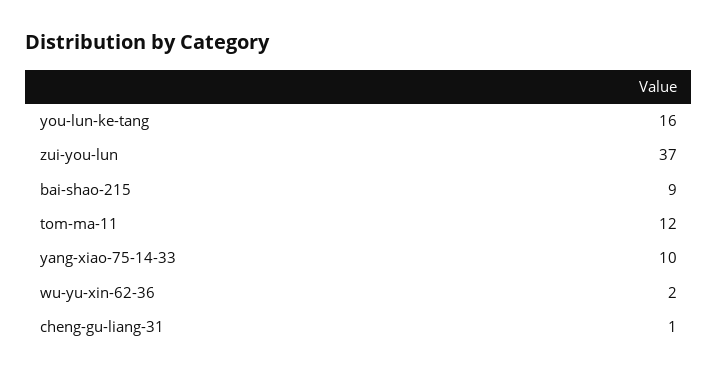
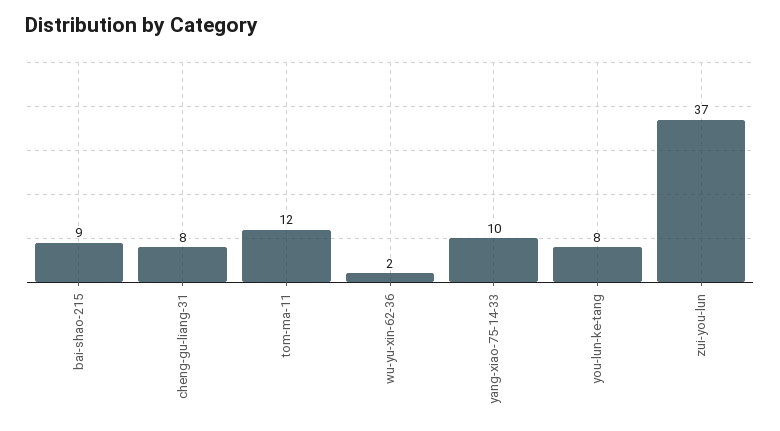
  {
-   "you-lun-ke-tang": 16,
+   "you-lun-ke-tang": 8,
    "zui-you-lun": 37,
    "bai-shao-215": 9,
    "tom-ma-11": 12,
    "yang-xiao-75-14-33": 10,
    "wu-yu-xin-62-36": 2,
-   "cheng-gu-liang-31": 1
+   "cheng-gu-liang-31": 8
  }

